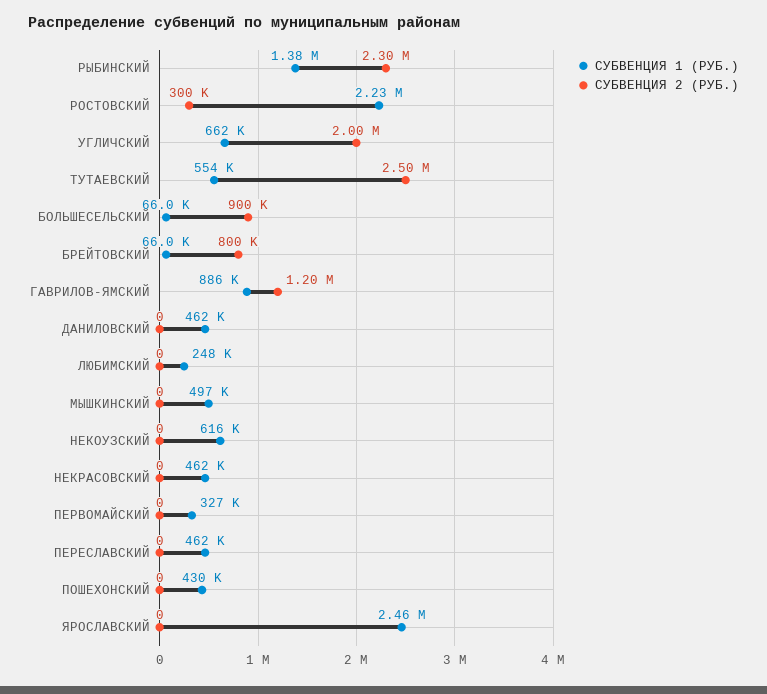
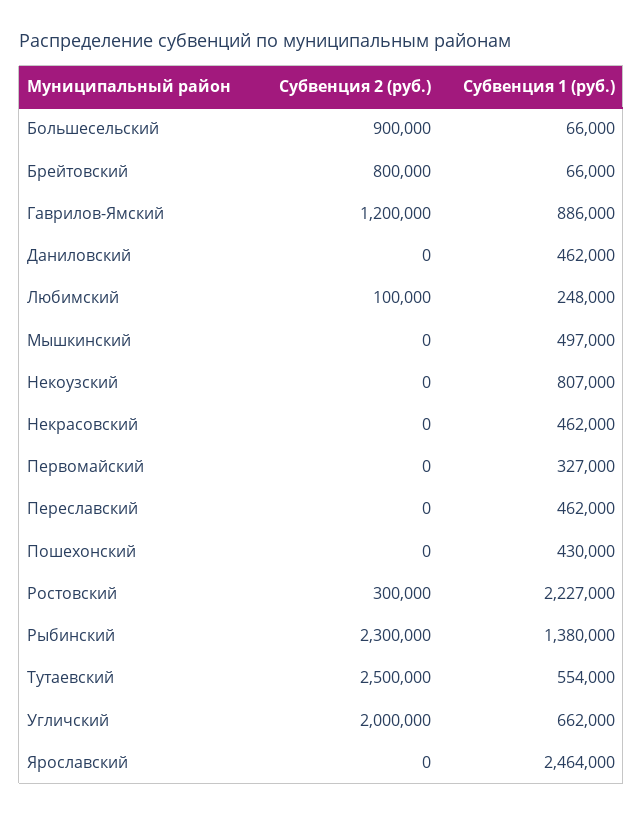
  {
    "СУБВЕНЦИЯ 1 (РУБ.)": {
      "РЫБИНСКИЙ": 1380000,
      "РОСТОВСКИЙ": 2227000,
      "УГЛИЧСКИЙ": 662000,
      "ТУТАЕВСКИЙ": 554000,
      "БОЛЬШЕСЕЛЬСКИЙ": 66000,
      "БРЕЙТОВСКИЙ": 66000,
      "ГАВРИЛОВ-ЯМСКИЙ": 886000,
      "ДАНИЛОВСКИЙ": 462000,
      "ЛЮБИМСКИЙ": 248000,
      "МЫШКИНСКИЙ": 497000,
-     "НЕКОУЗСКИЙ": 616000,
+     "НЕКОУЗСКИЙ": 807000,
      "НЕКРАСОВСКИЙ": 462000,
      "ПЕРВОМАЙСКИЙ": 327000,
      "ПЕРЕСЛАВСКИЙ": 462000,
      "ПОШЕХОНСКИЙ": 430000,
      "ЯРОСЛАВСКИЙ": 2464000
    },
    "СУБВЕНЦИЯ 2 (РУБ.)": {
      "РЫБИНСКИЙ": 2300000,
      "РОСТОВСКИЙ": 300000,
      "УГЛИЧСКИЙ": 2000000,
      "ТУТАЕВСКИЙ": 2500000,
      "БОЛЬШЕСЕЛЬСКИЙ": 900000,
      "БРЕЙТОВСКИЙ": 800000,
      "ГАВРИЛОВ-ЯМСКИЙ": 1200000,
      "ДАНИЛОВСКИЙ": 0,
-     "ЛЮБИМСКИЙ": 0,
+     "ЛЮБИМСКИЙ": 100000,
      "МЫШКИНСКИЙ": 0,
      "НЕКОУЗСКИЙ": 0,
      "НЕКРАСОВСКИЙ": 0,
      "ПЕРВОМАЙСКИЙ": 0,
      "ПЕРЕСЛАВСКИЙ": 0,
      "ПОШЕХОНСКИЙ": 0,
      "ЯРОСЛАВСКИЙ": 0
    }
  }

